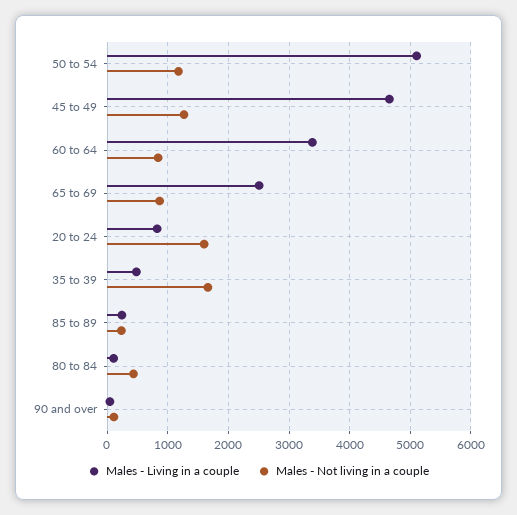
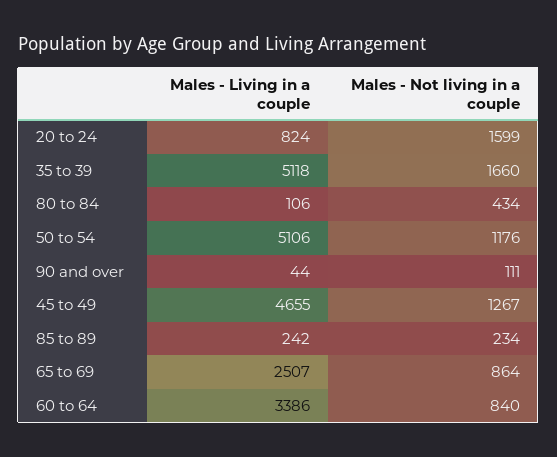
  {
    "Males - Living in a couple": {
      "50 to 54": 5106,
      "45 to 49": 4655,
      "60 to 64": 3386,
      "65 to 69": 2507,
      "20 to 24": 824,
-     "35 to 39": 500,
+     "35 to 39": 5118,
      "85 to 89": 242,
      "80 to 84": 106,
      "90 and over": 44
    },
    "Males - Not living in a couple": {
      "50 to 54": 1176,
      "45 to 49": 1267,
      "60 to 64": 840,
      "65 to 69": 864,
      "20 to 24": 1599,
      "35 to 39": 1660,
      "85 to 89": 234,
      "80 to 84": 434,
      "90 and over": 111
    }
  }

